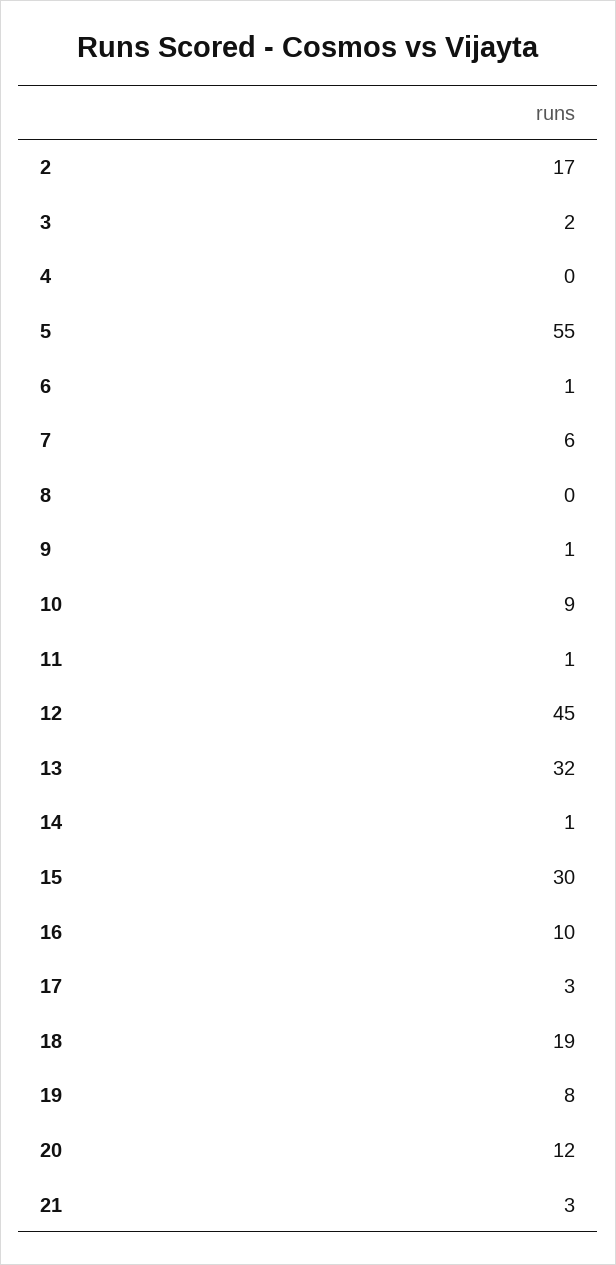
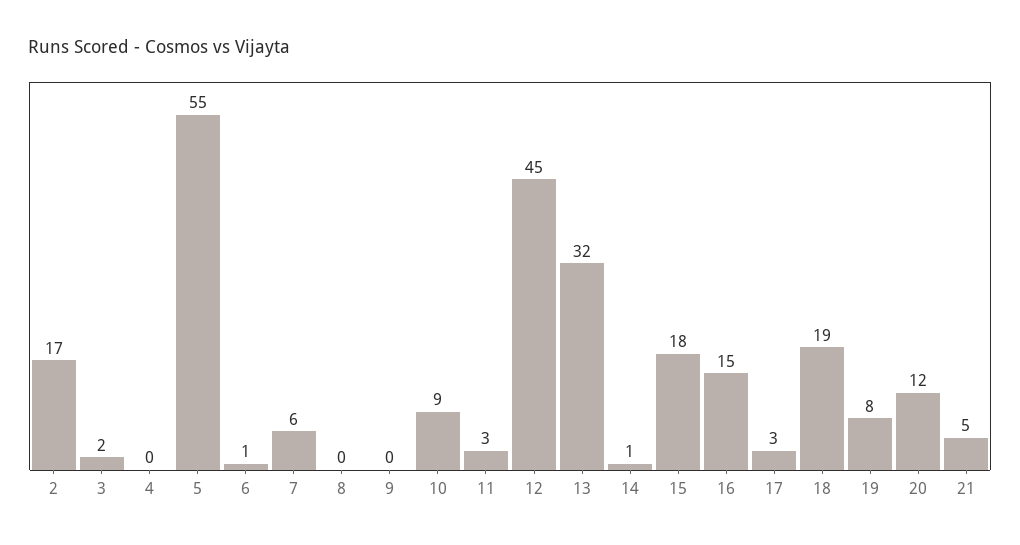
  {
    "2": 17,
    "3": 2,
    "4": 0,
    "5": 55,
    "6": 1,
    "7": 6,
    "8": 0,
-   "9": 1,
+   "9": 0,
    "10": 9,
-   "11": 1,
+   "11": 3,
    "12": 45,
    "13": 32,
    "14": 1,
-   "15": 30,
+   "15": 18,
-   "16": 10,
+   "16": 15,
    "17": 3,
    "18": 19,
    "19": 8,
    "20": 12,
-   "21": 3
+   "21": 5
  }

